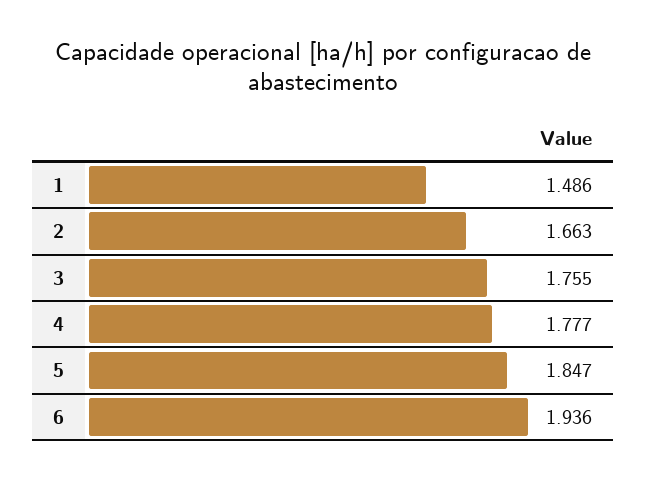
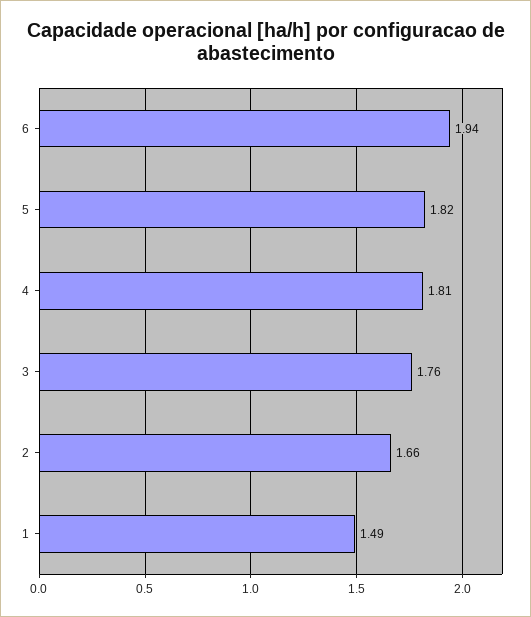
  {
    "1": 1.486,
    "2": 1.663,
    "3": 1.755,
-   "4": 1.777,
+   "4": 1.81,
-   "5": 1.847,
+   "5": 1.82,
    "6": 1.936
  }

